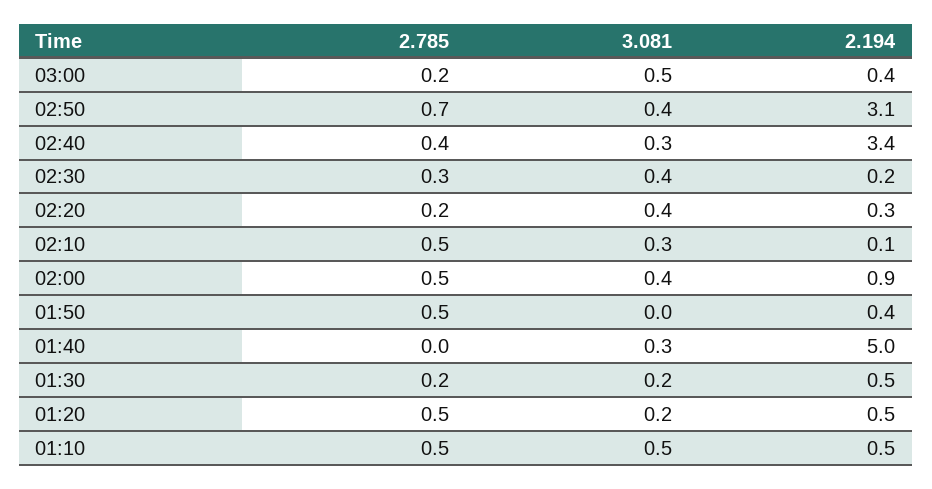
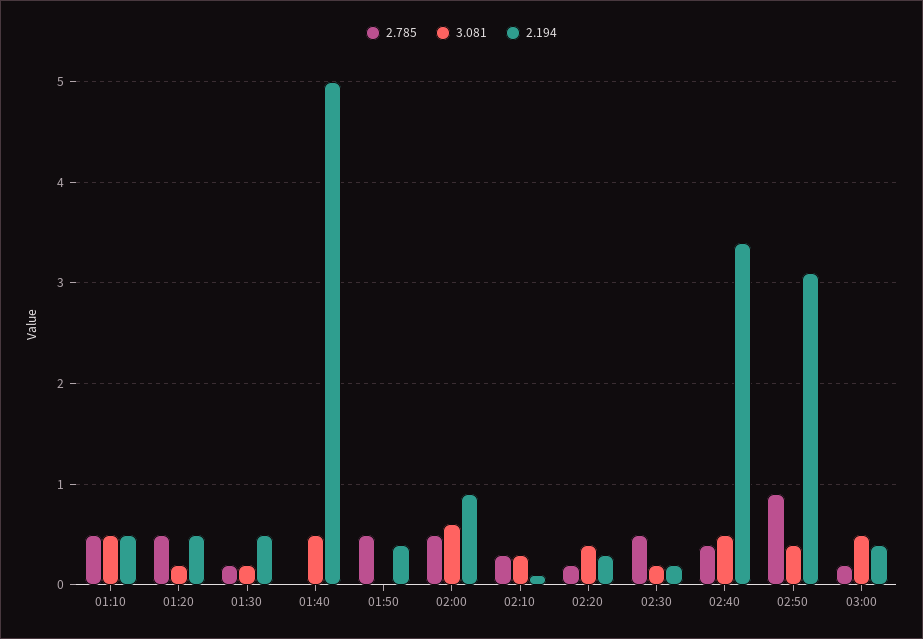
  {
    "2.785": {
      "03:00": 0.2,
-     "02:50": 0.7,
+     "02:50": 0.9,
      "02:40": 0.4,
-     "02:30": 0.3,
+     "02:30": 0.5,
      "02:20": 0.2,
-     "02:10": 0.5,
+     "02:10": 0.3,
      "02:00": 0.5,
      "01:50": 0.5,
      "01:40": 0,
      "01:30": 0.2,
      "01:20": 0.5,
      "01:10": 0.5
    },
    "3.081": {
      "03:00": 0.5,
      "02:50": 0.4,
-     "02:40": 0.3,
+     "02:40": 0.5,
-     "02:30": 0.4,
+     "02:30": 0.2,
      "02:20": 0.4,
      "02:10": 0.3,
-     "02:00": 0.4,
+     "02:00": 0.6,
      "01:50": 0,
-     "01:40": 0.3,
+     "01:40": 0.5,
      "01:30": 0.2,
      "01:20": 0.2,
      "01:10": 0.5
    },
    "2.194": {
      "03:00": 0.4,
      "02:50": 3.1,
      "02:40": 3.4,
      "02:30": 0.2,
      "02:20": 0.3,
      "02:10": 0.1,
      "02:00": 0.9,
      "01:50": 0.4,
      "01:40": 5,
      "01:30": 0.5,
      "01:20": 0.5,
      "01:10": 0.5
    }
  }

